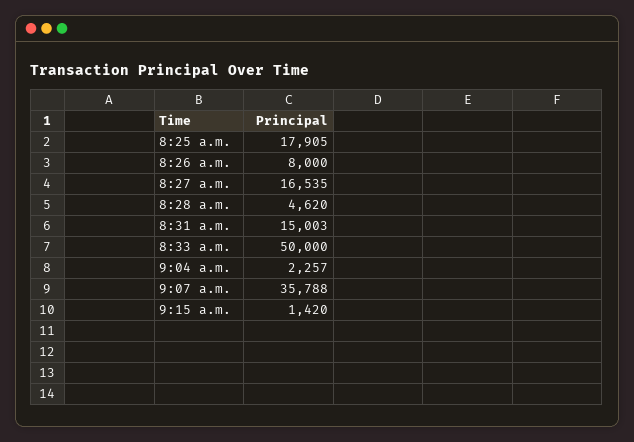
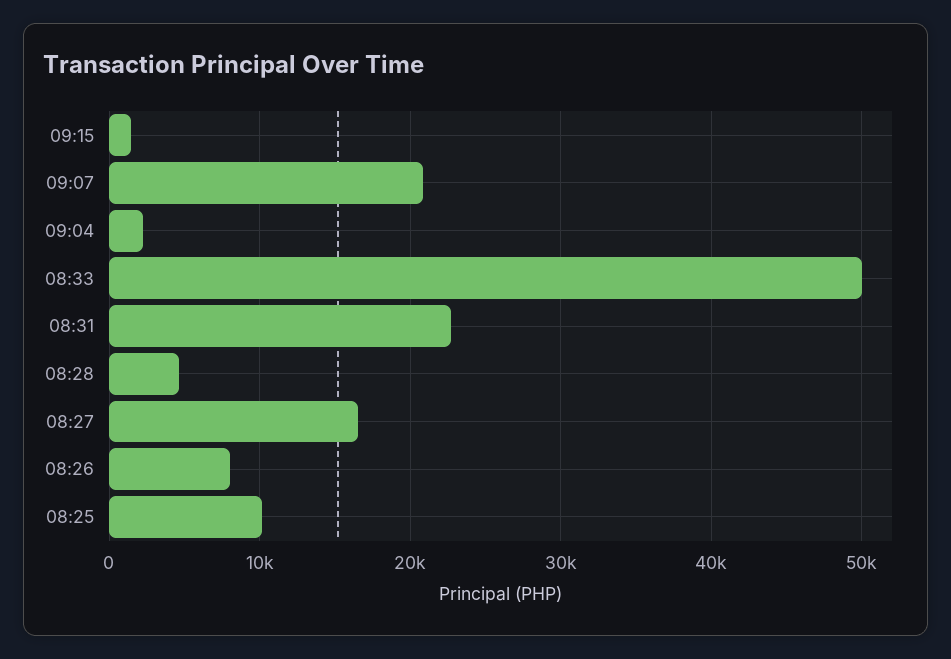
  {
-   "8:25 a.m.": 17905,
+   "8:25 a.m.": 10000,
    "8:26 a.m.": 8000,
    "8:27 a.m.": 16535,
    "8:28 a.m.": 4620,
-   "8:31 a.m.": 15003,
+   "8:31 a.m.": 23000,
    "8:33 a.m.": 50000,
    "9:04 a.m.": 2257,
-   "9:07 a.m.": 35788,
+   "9:07 a.m.": 21000,
    "9:15 a.m.": 1420
  }

